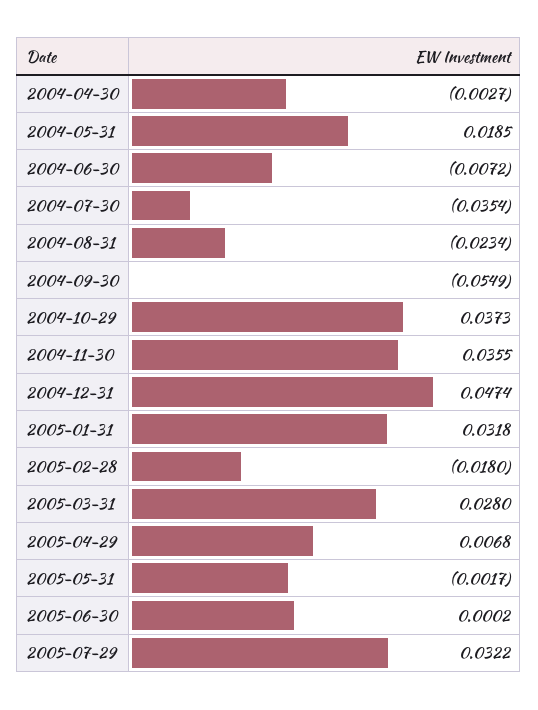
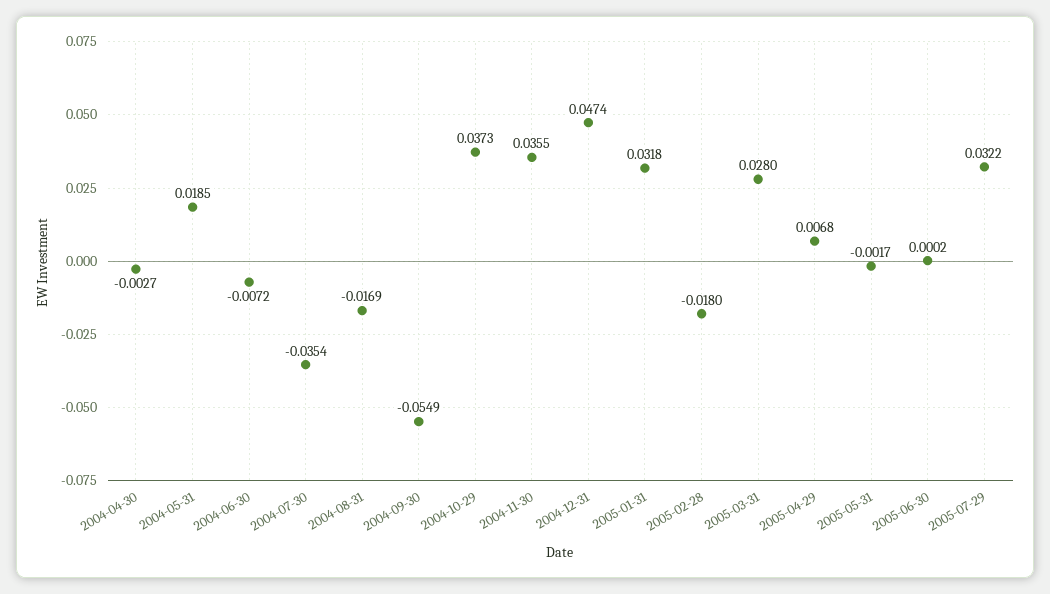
  {
    "2004-04-30": -0.0027,
    "2004-05-31": 0.0185,
    "2004-06-30": -0.0072,
    "2004-07-30": -0.0354,
-   "2004-08-31": -0.0234,
+   "2004-08-31": -0.0169,
    "2004-09-30": -0.0549,
    "2004-10-29": 0.0373,
    "2004-11-30": 0.0355,
    "2004-12-31": 0.0474,
    "2005-01-31": 0.0318,
    "2005-02-28": -0.018,
    "2005-03-31": 0.028,
    "2005-04-29": 0.0068,
    "2005-05-31": -0.0017,
    "2005-06-30": 0.0002,
    "2005-07-29": 0.0322
  }

